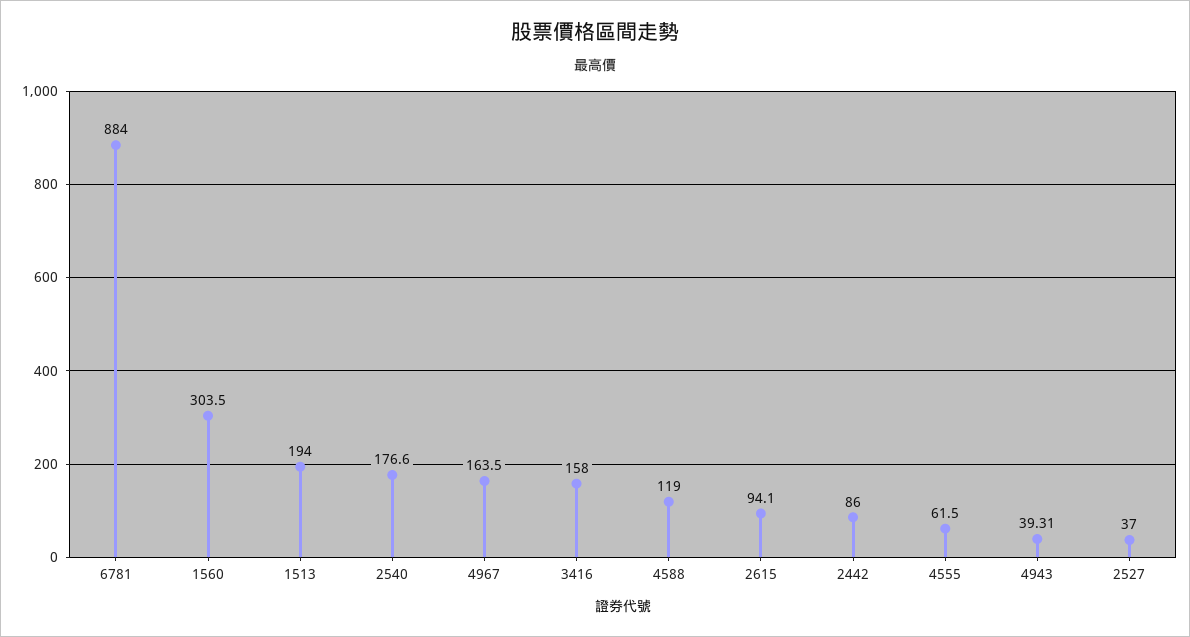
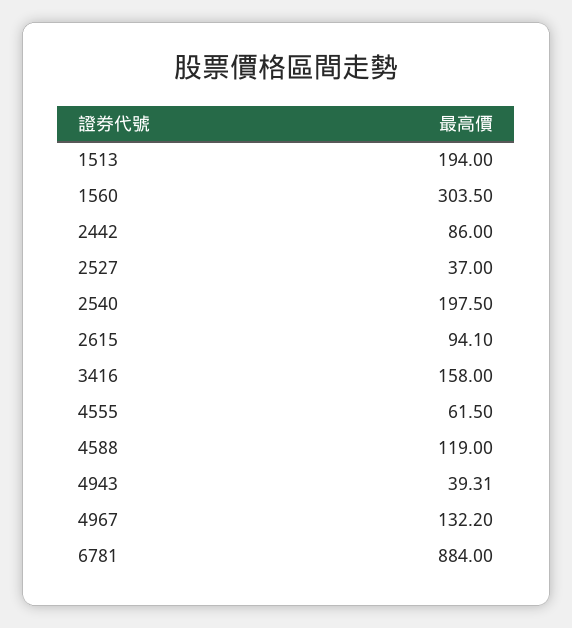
  {
    "6781": 884,
    "1560": 303.5,
    "1513": 194,
-   "2540": 176.6,
+   "2540": 197.5,
-   "4967": 163.5,
+   "4967": 132.2,
    "3416": 158,
    "4588": 119,
    "2615": 94.1,
    "2442": 86,
    "4555": 61.5,
    "4943": 39.31,
    "2527": 37
  }

